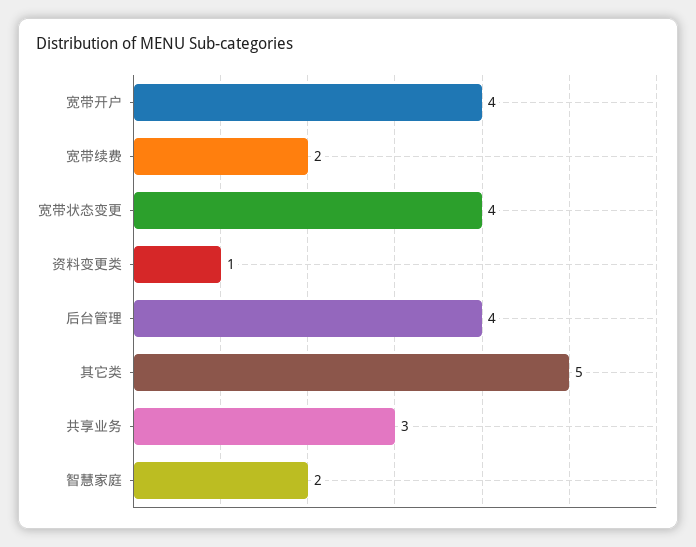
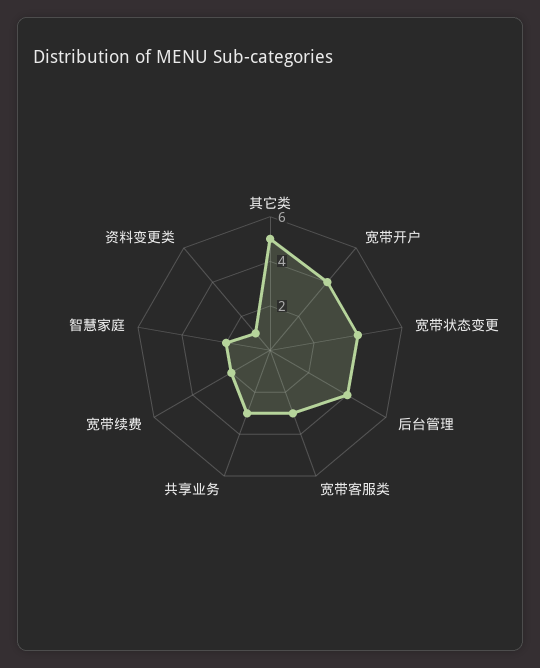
  {
    "宽带开户": 4,
    "宽带续费": 2,
    "宽带状态变更": 4,
    "资料变更类": 1,
    "后台管理": 4,
    "其它类": 5,
    "共享业务": 3,
-   "智慧家庭": 2
+   "智慧家庭": 2,
+   "宽带客服类": 3
  }

